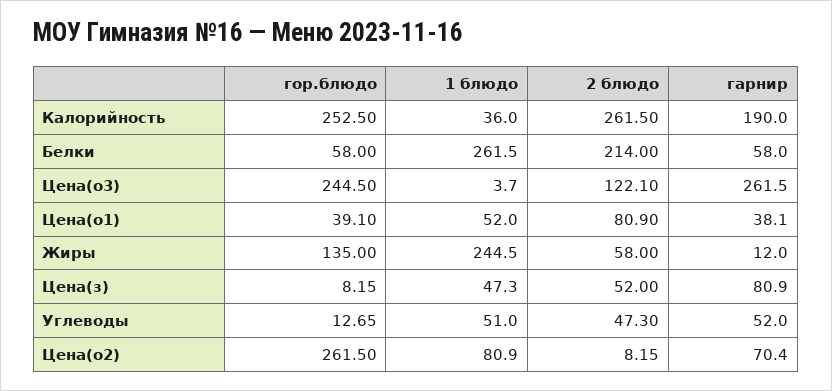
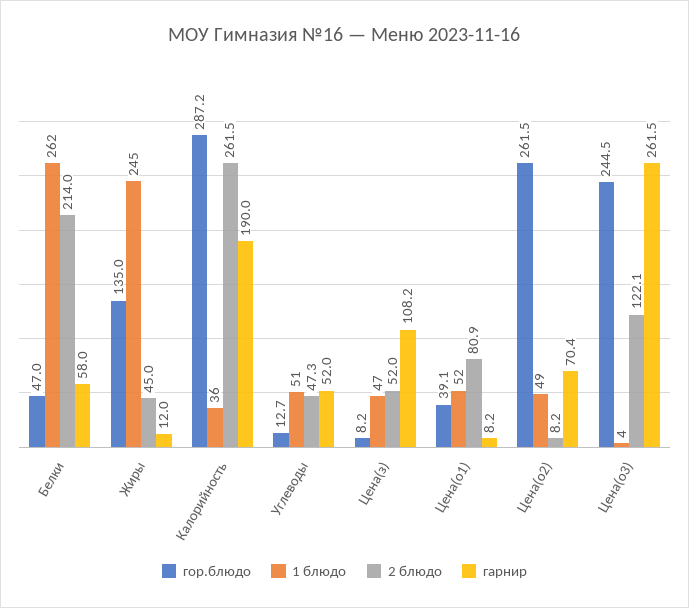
  {
    "гор.блюдо": {
-     "Калорийность": 252.5,
+     "Калорийность": 287.2,
-     "Белки": 58,
+     "Белки": 47,
      "Цена(о3)": 244.5,
      "Цена(о1)": 39.1,
      "Жиры": 135,
      "Цена(з)": 8.15,
      "Углеводы": 12.65,
      "Цена(о2)": 261.5
    },
    "1 блюдо": {
      "Калорийность": 36,
      "Белки": 261.5,
      "Цена(о3)": 3.7,
      "Цена(о1)": 52,
      "Жиры": 244.5,
      "Цена(з)": 47.3,
      "Углеводы": 51,
-     "Цена(о2)": 80.9
+     "Цена(о2)": 49
    },
    "2 блюдо": {
      "Калорийность": 261.5,
      "Белки": 214,
      "Цена(о3)": 122.1,
      "Цена(о1)": 80.9,
-     "Жиры": 58,
+     "Жиры": 45,
      "Цена(з)": 52,
      "Углеводы": 47.3,
      "Цена(о2)": 8.15
    },
    "гарнир": {
      "Калорийность": 190,
      "Белки": 58,
      "Цена(о3)": 261.5,
-     "Цена(о1)": 38.1,
+     "Цена(о1)": 8.2,
      "Жиры": 12,
-     "Цена(з)": 80.9,
+     "Цена(з)": 108.2,
      "Углеводы": 52,
      "Цена(о2)": 70.4
    }
  }

